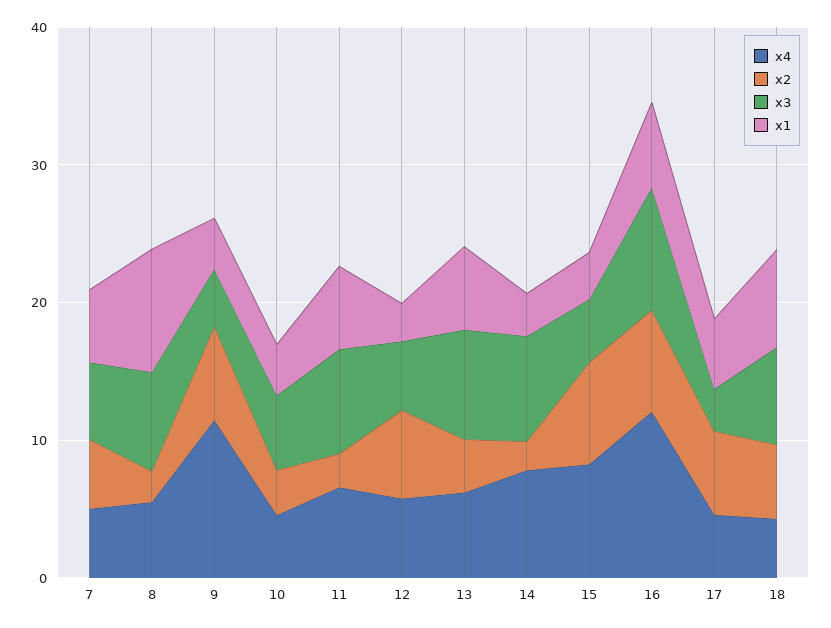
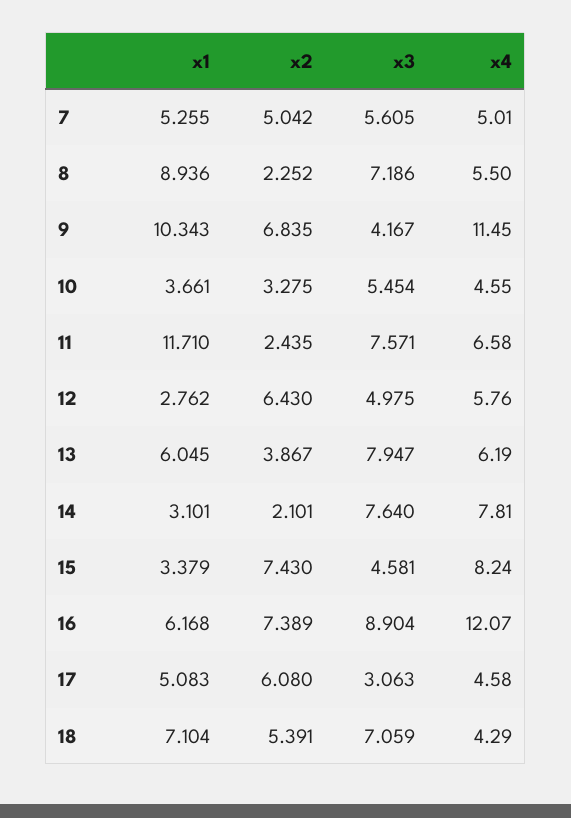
  {
    "x4": {
      "7": 5.01,
      "8": 5.5,
      "9": 11.45,
      "10": 4.55,
      "11": 6.58,
      "12": 5.76,
      "13": 6.19,
      "14": 7.81,
      "15": 8.24,
      "16": 12.07,
      "17": 4.58,
      "18": 4.29
    },
    "x2": {
      "7": 5.042,
      "8": 2.252,
      "9": 6.835,
      "10": 3.275,
      "11": 2.435,
      "12": 6.43,
      "13": 3.867,
      "14": 2.101,
      "15": 7.43,
      "16": 7.389,
      "17": 6.08,
      "18": 5.391
    },
    "x3": {
      "7": 5.605,
      "8": 7.186,
      "9": 4.167,
      "10": 5.454,
      "11": 7.571,
      "12": 4.975,
      "13": 7.947,
      "14": 7.64,
      "15": 4.581,
      "16": 8.904,
      "17": 3.063,
      "18": 7.059
    },
    "x1": {
      "7": 5.255,
      "8": 8.936,
-     "9": 4,
+     "9": 10.343,
      "10": 3.661,
-     "11": 6,
+     "11": 11.71,
      "12": 2.762,
      "13": 6.045,
      "14": 3.101,
      "15": 3.379,
      "16": 6.168,
      "17": 5.083,
      "18": 7.104
    }
  }

